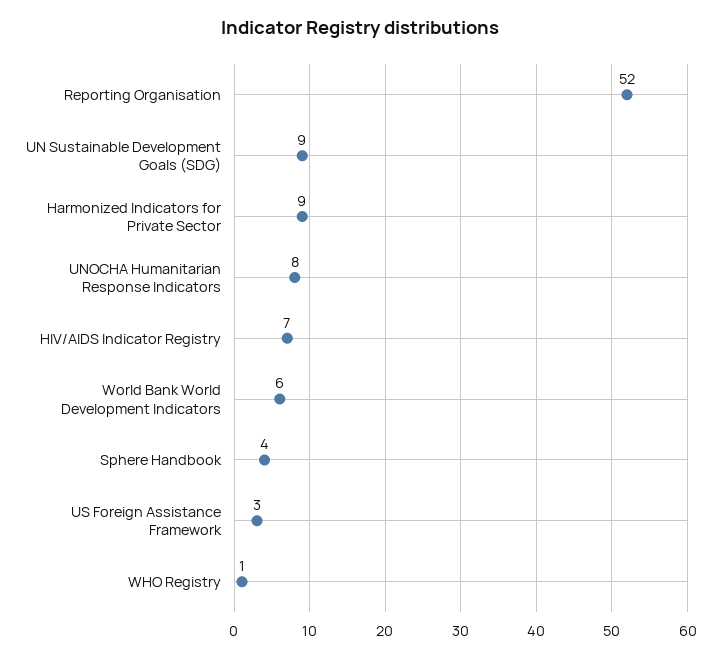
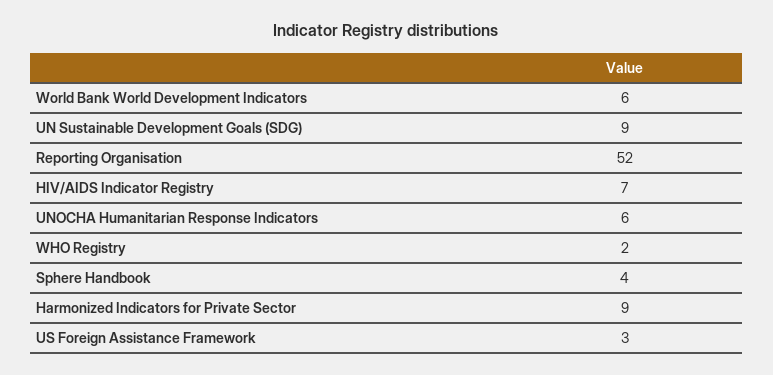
  {
    "Reporting Organisation": 52,
    "UN Sustainable Development Goals (SDG)": 9,
    "Harmonized Indicators for Private Sector": 9,
-   "UNOCHA Humanitarian Response Indicators": 8,
+   "UNOCHA Humanitarian Response Indicators": 6,
    "HIV/AIDS Indicator Registry": 7,
    "World Bank World Development Indicators": 6,
    "Sphere Handbook": 4,
    "US Foreign Assistance Framework": 3,
-   "WHO Registry": 1
+   "WHO Registry": 2
  }

